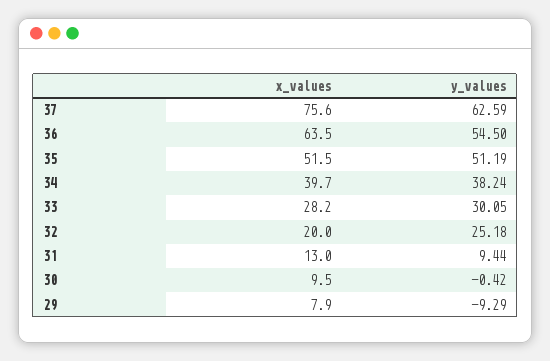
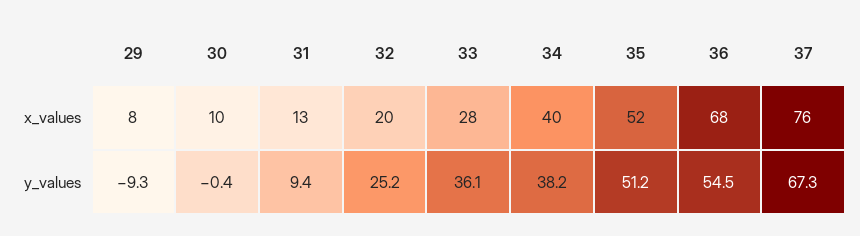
  {
    "x_values": {
      "37": 75.6,
-     "36": 63.5,
+     "36": 68,
      "35": 51.5,
      "34": 39.7,
      "33": 28.2,
      "32": 20,
      "31": 13,
      "30": 9.5,
      "29": 7.9
    },
    "y_values": {
-     "37": 62.59,
+     "37": 67.3,
      "36": 54.5,
      "35": 51.19,
      "34": 38.24,
-     "33": 30.05,
+     "33": 36.1,
      "32": 25.18,
      "31": 9.44,
      "30": -0.42,
      "29": -9.29
    }
  }

